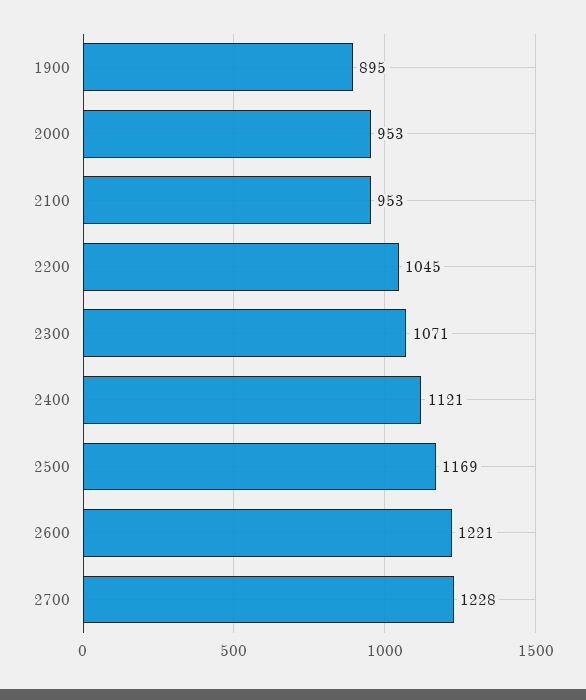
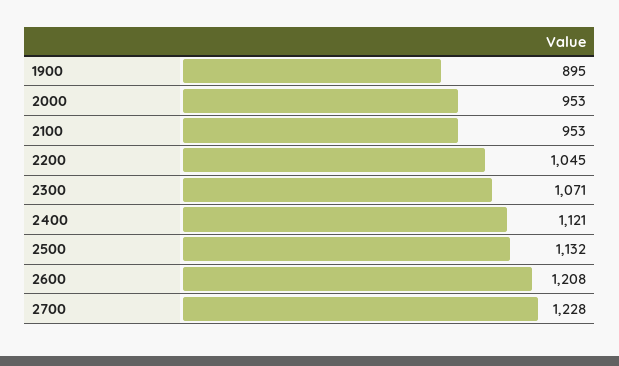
  {
    "1900": 895,
    "2000": 953,
    "2100": 953,
    "2200": 1045,
    "2300": 1071,
    "2400": 1121,
-   "2500": 1169,
+   "2500": 1132,
-   "2600": 1221,
+   "2600": 1208,
    "2700": 1228
  }

